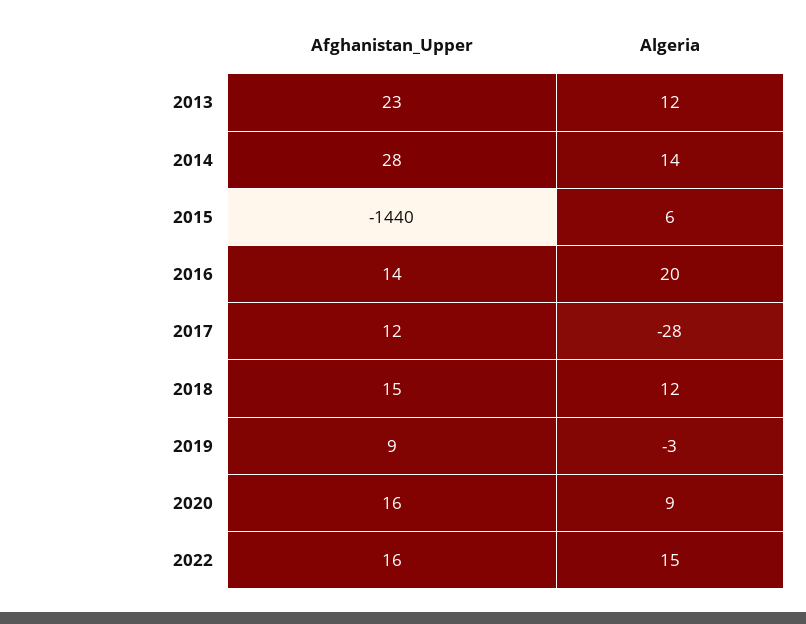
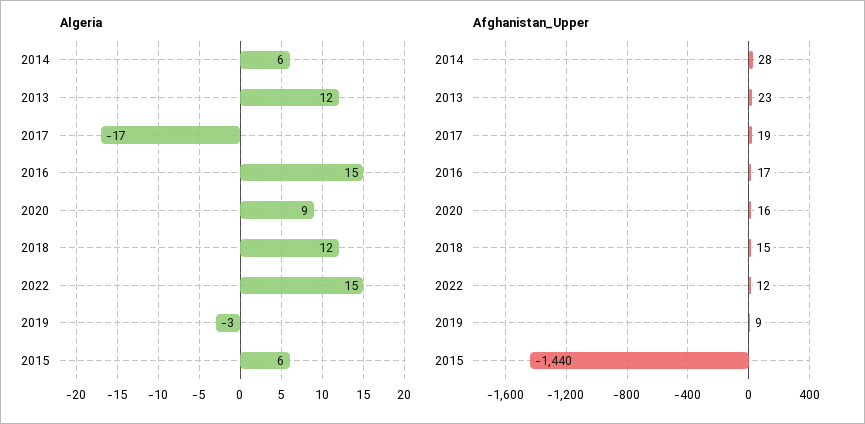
  {
    "Afghanistan_Upper": {
      "2013": 23,
      "2014": 28,
      "2015": -1440,
-     "2016": 14,
+     "2016": 17,
-     "2017": 12,
+     "2017": 19,
      "2018": 15,
      "2019": 9,
      "2020": 16,
-     "2022": 16
+     "2022": 12
    },
    "Algeria": {
      "2013": 12,
-     "2014": 14,
+     "2014": 6,
      "2015": 6,
-     "2016": 20,
+     "2016": 15,
-     "2017": -28,
+     "2017": -17,
      "2018": 12,
      "2019": -3,
      "2020": 9,
      "2022": 15
    }
  }

